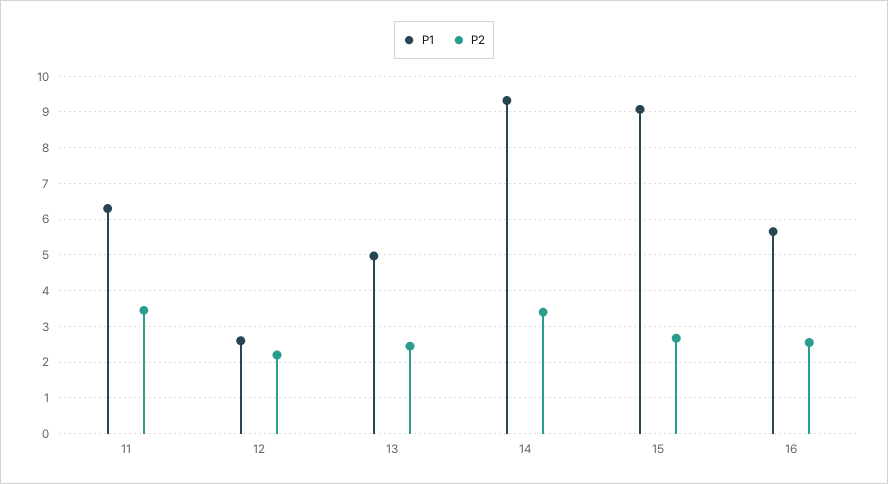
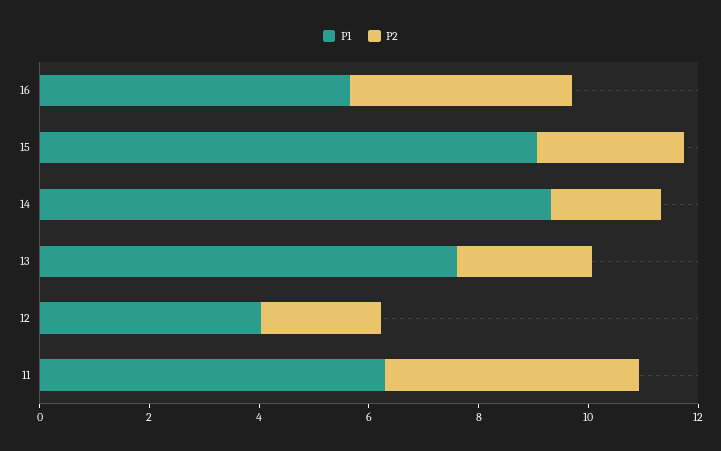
  {
    "P1": {
      "11": 6.4,
-     "12": 2.6,
+     "12": 4,
-     "13": 5,
+     "13": 7.5,
      "14": 9.4,
      "15": 9,
      "16": 5.6
    },
    "P2": {
-     "11": 3.4,
+     "11": 4.5,
      "12": 2.2,
      "13": 2.4,
-     "14": 3.4,
+     "14": 2,
      "15": 2.6,
-     "16": 2.6
+     "16": 4
    }
  }

